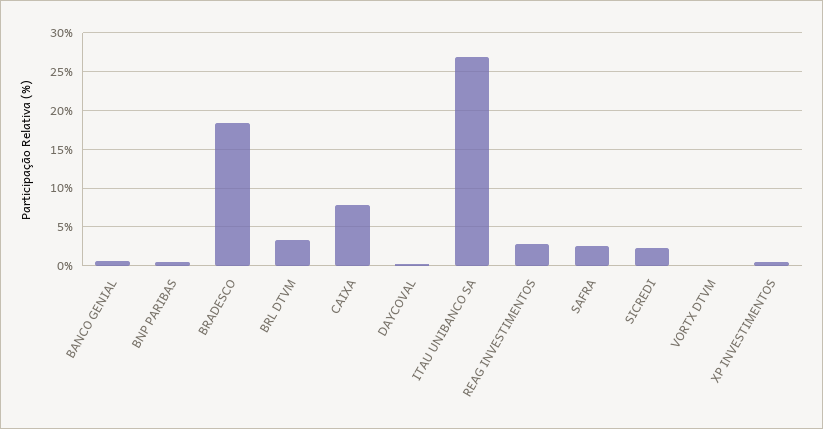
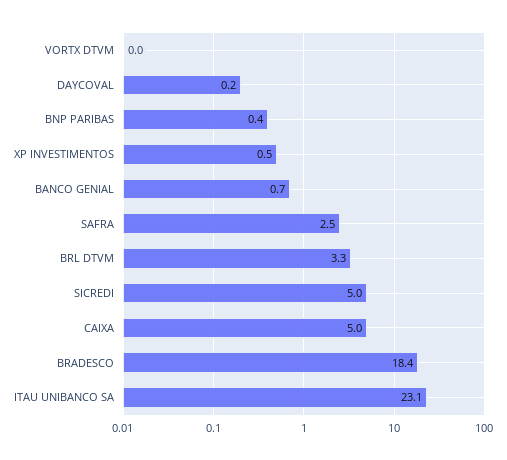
  {
    "BANCO GENIAL": 0.7,
    "BNP PARIBAS": 0.4,
    "BRADESCO": 18.4,
    "BRL DTVM": 3.3,
-   "CAIXA": 8,
+   "CAIXA": 5,
    "DAYCOVAL": 0.2,
-   "ITAU UNIBANCO SA": 27,
+   "ITAU UNIBANCO SA": 23.1,
-   "REAG INVESTIMENTOS": 3,
    "SAFRA": 2.5,
-   "SICREDI": 2,
+   "SICREDI": 5,
    "VORTX DTVM": 0,
    "XP INVESTIMENTOS": 0.5
  }

